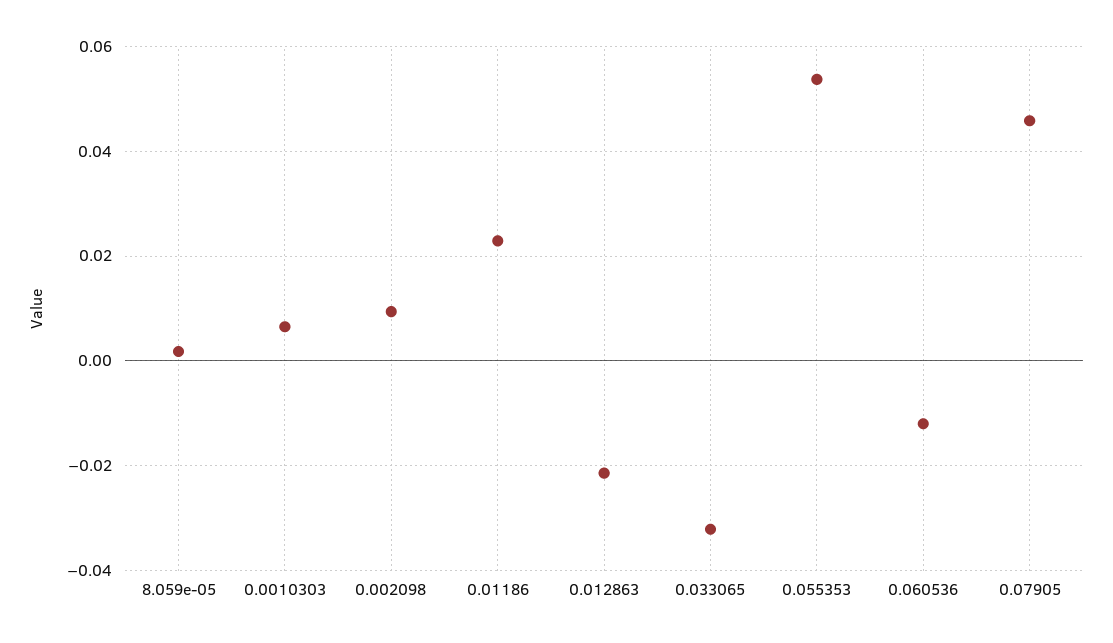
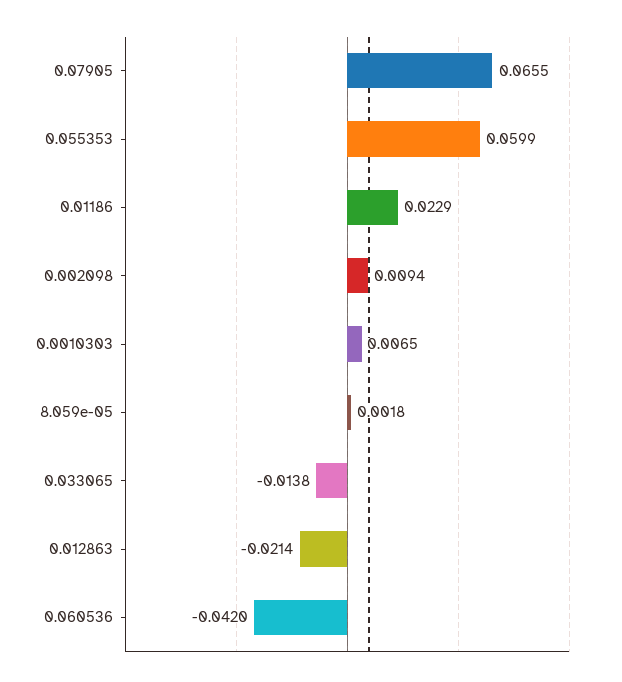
  {
    "8.059e-05": 0.0018,
    "0.0010303": 0.0065,
    "0.002098": 0.0094,
    "0.01186": 0.0229,
    "0.012863": -0.0214,
-   "0.033065": -0.032,
+   "0.033065": -0.0138,
-   "0.055353": 0.054,
+   "0.055353": 0.0599,
-   "0.060536": -0.012,
+   "0.060536": -0.042,
-   "0.07905": 0.046
+   "0.07905": 0.0655
  }

